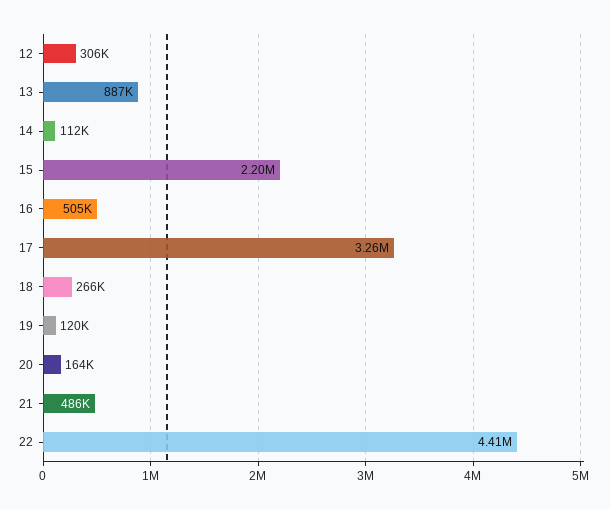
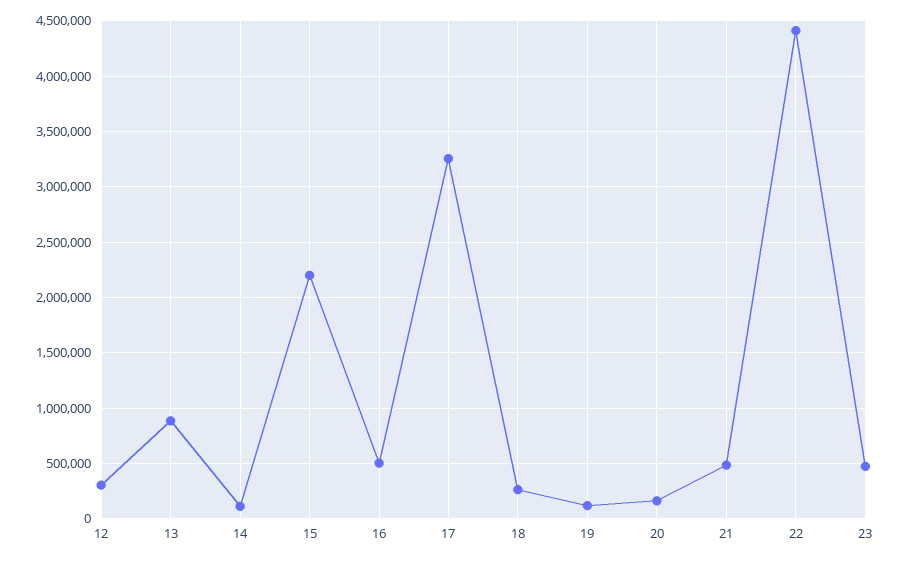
  {
    "12": 306000,
    "13": 887000,
    "14": 112000,
    "15": 2200000,
    "16": 505000,
    "17": 3260000,
    "18": 266000,
    "19": 120000,
    "20": 164000,
    "21": 486000,
-   "22": 4410000
+   "22": 4410000,
+   "23": 500000
  }

